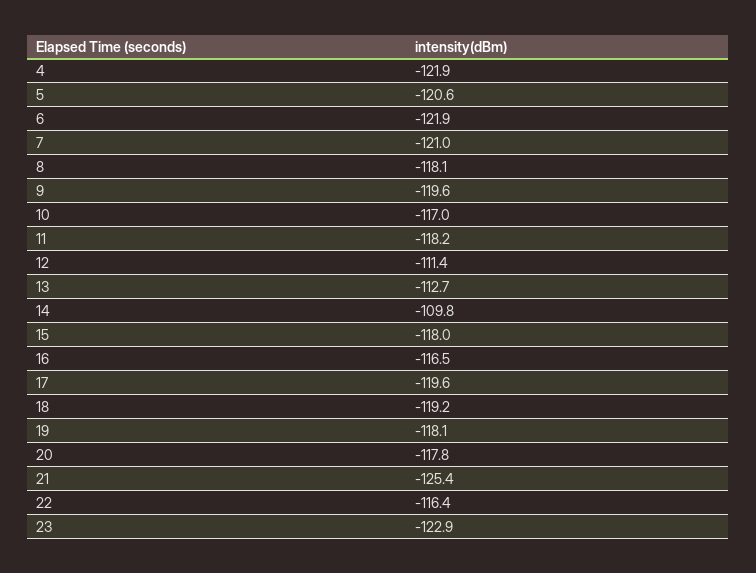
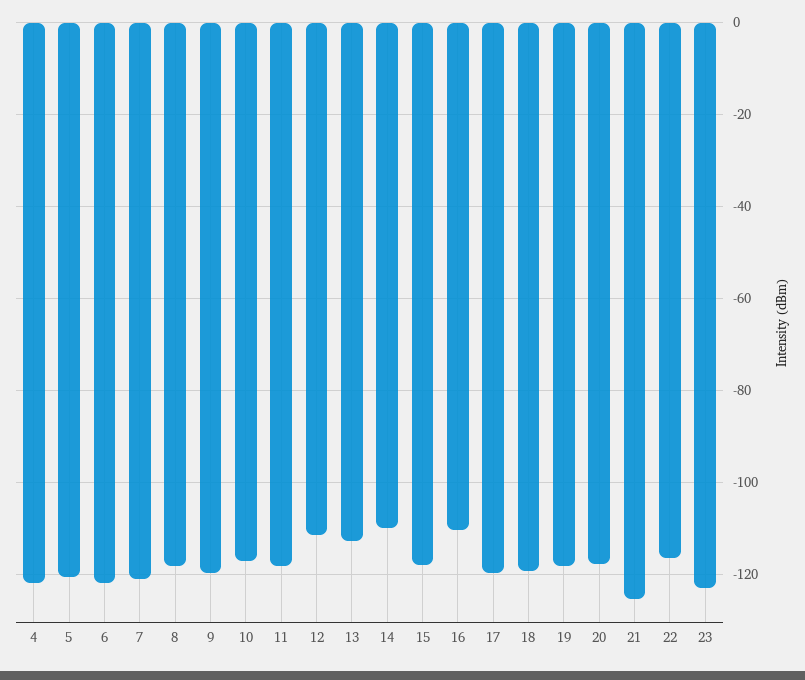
  {
    "4": -121.9,
    "5": -120.6,
    "6": -121.9,
    "7": -121,
    "8": -118.1,
    "9": -119.6,
    "10": -117,
    "11": -118.2,
    "12": -111.4,
    "13": -112.7,
    "14": -109.8,
    "15": -118,
-   "16": -116.5,
+   "16": -110,
    "17": -119.6,
    "18": -119.2,
    "19": -118.1,
    "20": -117.8,
    "21": -125.4,
    "22": -116.4,
    "23": -122.9
  }

